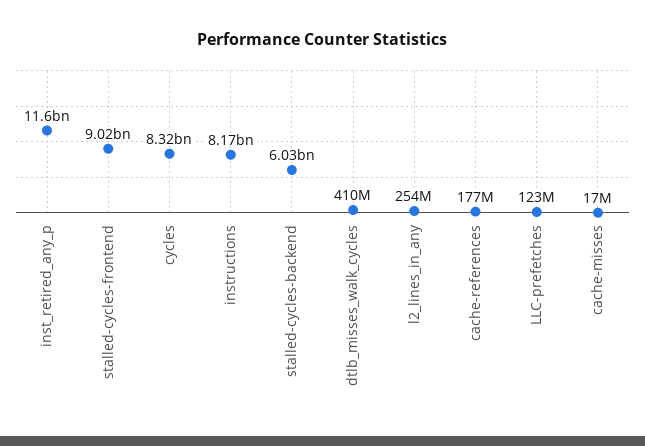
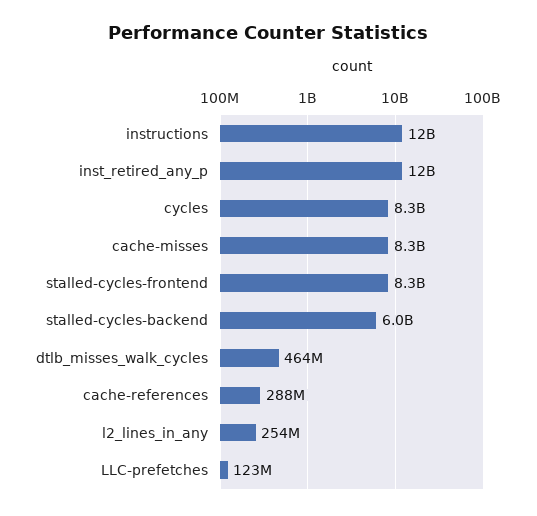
  {
    "inst_retired_any_p": 11600000000,
-   "stalled-cycles-frontend": 9020000000,
+   "stalled-cycles-frontend": 8300000000,
    "cycles": 8320000000,
-   "instructions": 8170000000,
+   "instructions": 12000000000,
    "stalled-cycles-backend": 6030000000,
-   "dtlb_misses_walk_cycles": 410000000,
+   "dtlb_misses_walk_cycles": 464000000,
    "l2_lines_in_any": 254000000,
-   "cache-references": 177000000,
+   "cache-references": 288000000,
    "LLC-prefetches": 123000000,
-   "cache-misses": 17000000
+   "cache-misses": 8300000000
  }

